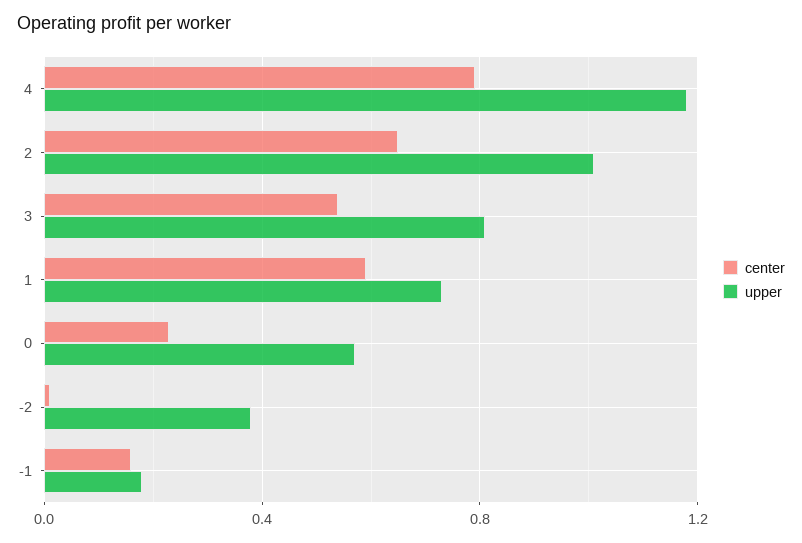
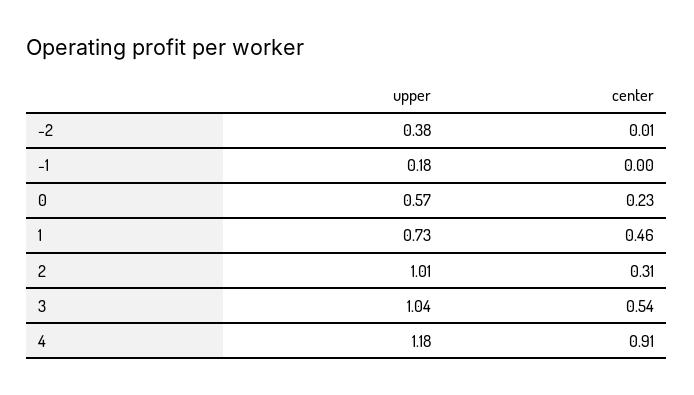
  {
    "center": {
-     "4": 0.8,
+     "4": 0.91,
-     "2": 0.65,
+     "2": 0.31,
      "3": 0.54,
-     "1": 0.6,
+     "1": 0.46,
      "0": 0.23,
      "-2": 0.01,
-     "-1": 0.15
+     "-1": 0
    },
    "upper": {
      "4": 1.18,
      "2": 1.01,
-     "3": 0.8,
+     "3": 1.04,
      "1": 0.73,
      "0": 0.57,
      "-2": 0.38,
      "-1": 0.18
    }
  }

